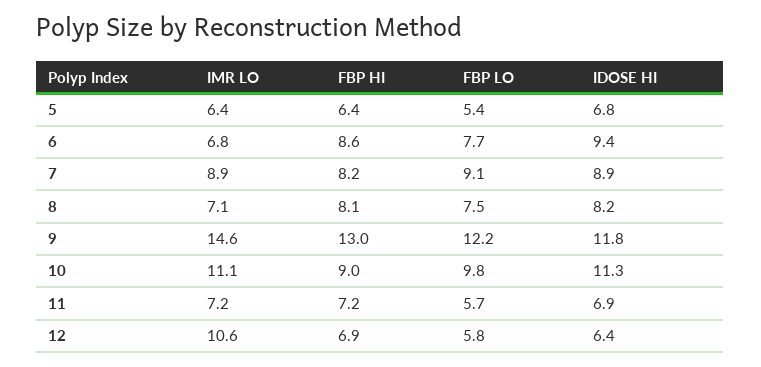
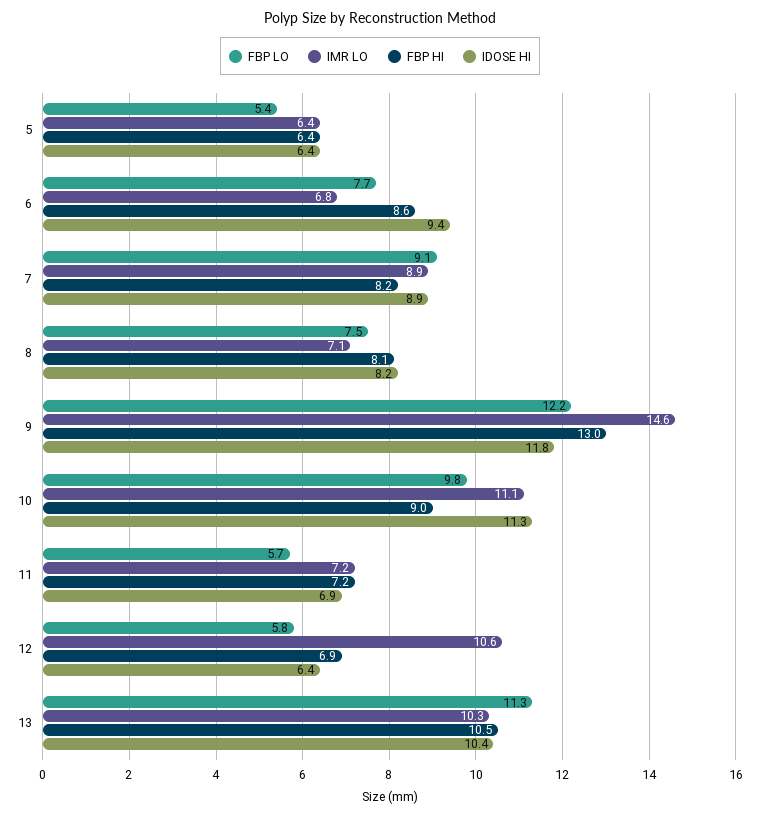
  {
    "IMR LO": {
      "5": 6.4,
      "6": 6.8,
      "7": 8.9,
      "8": 7.1,
      "9": 14.6,
      "10": 11.1,
      "11": 7.2,
-     "12": 10.6
+     "12": 10.6,
+     "13": 10.3
    },
    "FBP HI": {
      "5": 6.4,
      "6": 8.6,
      "7": 8.2,
      "8": 8.1,
      "9": 13,
      "10": 9,
      "11": 7.2,
-     "12": 6.9
+     "12": 6.9,
+     "13": 10.5
    },
    "FBP LO": {
      "5": 5.4,
      "6": 7.7,
      "7": 9.1,
      "8": 7.5,
      "9": 12.2,
      "10": 9.8,
      "11": 5.7,
-     "12": 5.8
+     "12": 5.8,
+     "13": 11.3
    },
    "IDOSE HI": {
-     "5": 6.8,
+     "5": 6.4,
      "6": 9.4,
      "7": 8.9,
      "8": 8.2,
      "9": 11.8,
      "10": 11.3,
      "11": 6.9,
-     "12": 6.4
+     "12": 6.4,
+     "13": 10.4
    }
  }

